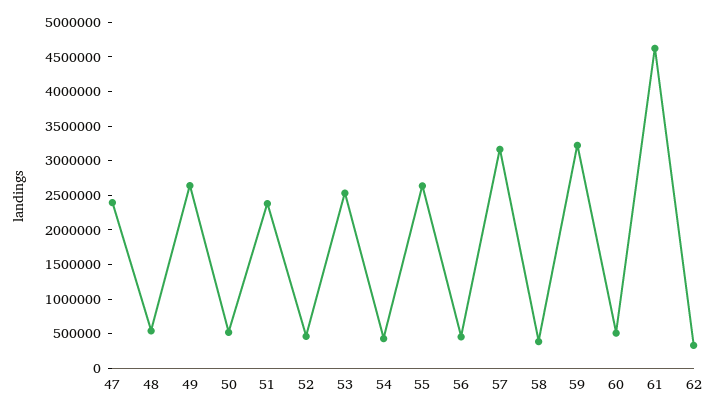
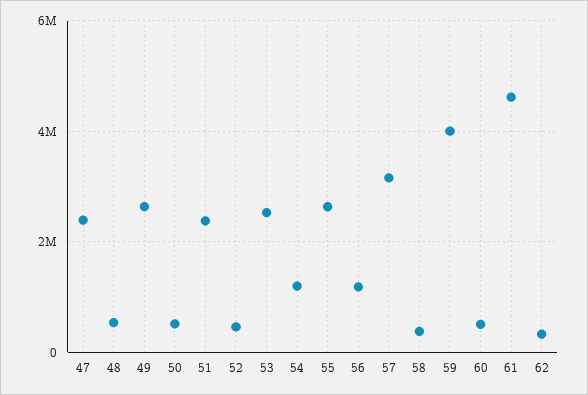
  {
    "47": 2400000,
    "48": 600000,
    "49": 2600000,
    "50": 600000,
    "51": 2400000,
    "52": 400000,
    "53": 2600000,
-   "54": 500000,
+   "54": 1200000,
    "55": 2600000,
-   "56": 500000,
+   "56": 1200000,
    "57": 3200000,
    "58": 400000,
-   "59": 3250000,
+   "59": 4000000,
    "60": 600000,
    "61": 4600000,
    "62": 400000
  }

